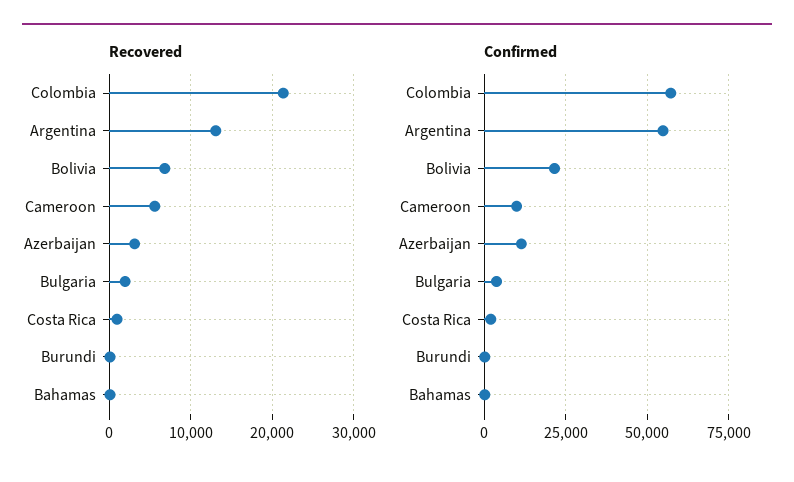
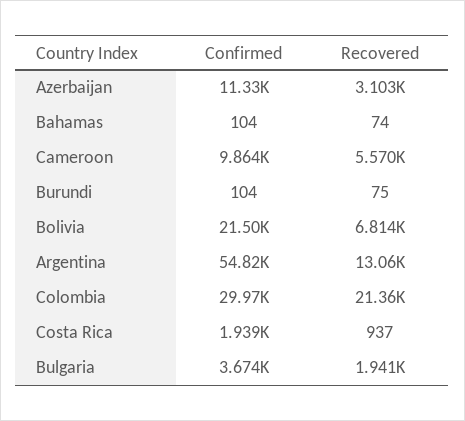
  {
    "Recovered": {
      "Colombia": 21360,
      "Argentina": 13060,
      "Bolivia": 6814,
      "Cameroon": 5570,
      "Azerbaijan": 3103,
      "Bulgaria": 1941,
      "Costa Rica": 937,
      "Burundi": 75,
      "Bahamas": 74
    },
    "Confirmed": {
-     "Colombia": 57500,
+     "Colombia": 29970,
      "Argentina": 54820,
      "Bolivia": 21500,
      "Cameroon": 9864,
      "Azerbaijan": 11330,
      "Bulgaria": 3674,
      "Costa Rica": 1939,
      "Burundi": 104,
      "Bahamas": 104
    }
  }

